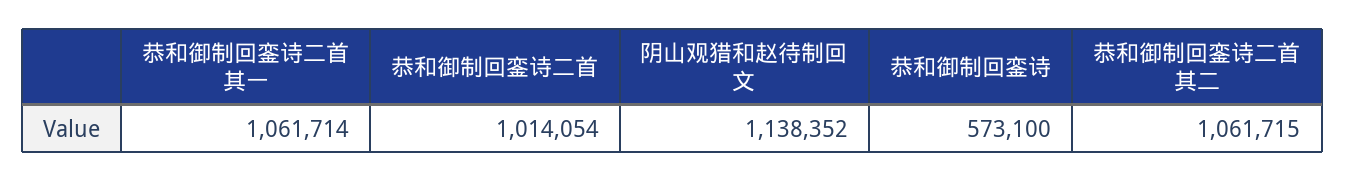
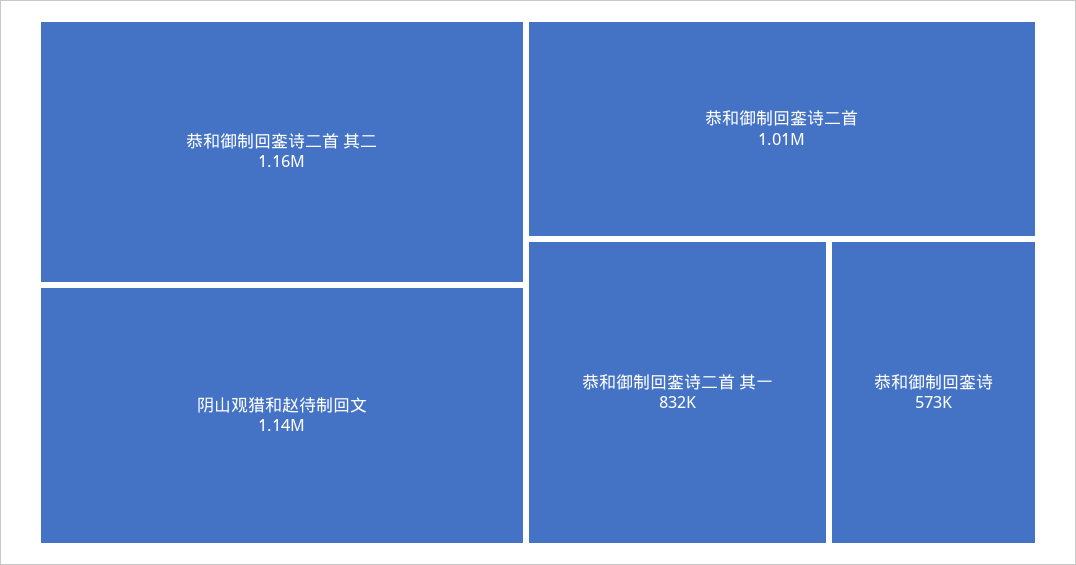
  {
-   "恭和御制回銮诗二首 其一": 1061714,
+   "恭和御制回銮诗二首 其一": 832000,
    "恭和御制回銮诗二首": 1014054,
    "阴山观猎和赵待制回文": 1138352,
    "恭和御制回銮诗": 573100,
-   "恭和御制回銮诗二首 其二": 1061715
+   "恭和御制回銮诗二首 其二": 1160000
  }

